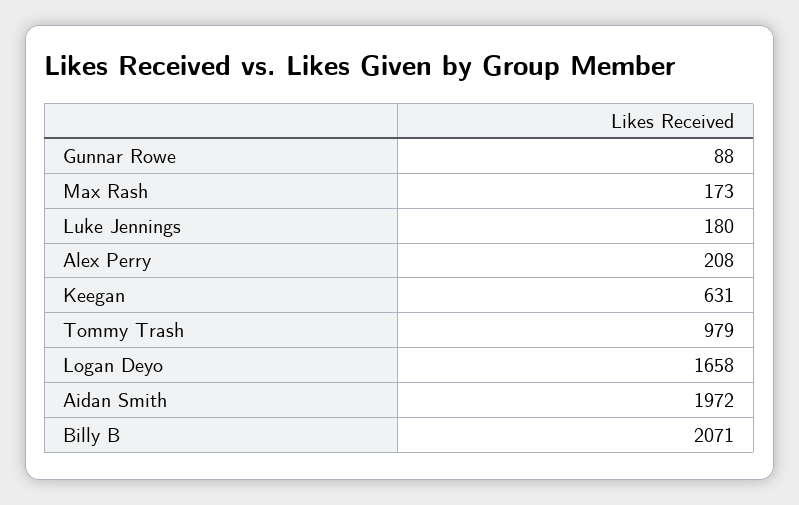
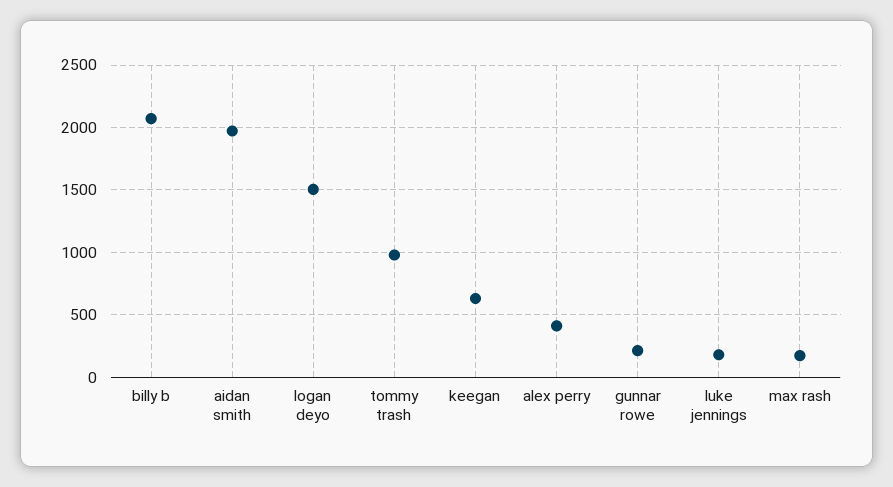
  {
-   "Gunnar Rowe": 88,
+   "Gunnar Rowe": 200,
    "Max Rash": 173,
    "Luke Jennings": 180,
-   "Alex Perry": 208,
+   "Alex Perry": 400,
    "Keegan": 631,
    "Tommy Trash": 979,
-   "Logan Deyo": 1658,
+   "Logan Deyo": 1500,
    "Aidan Smith": 1972,
    "Billy B": 2071
  }

